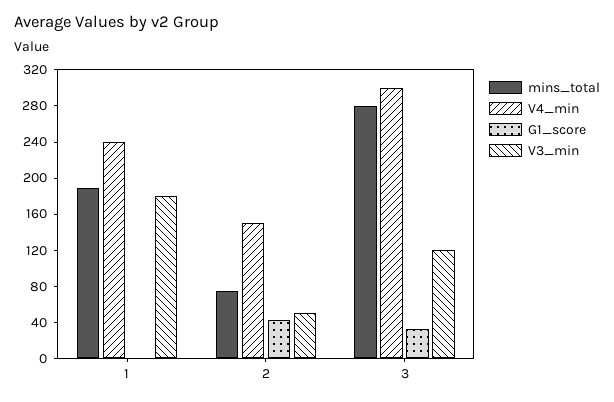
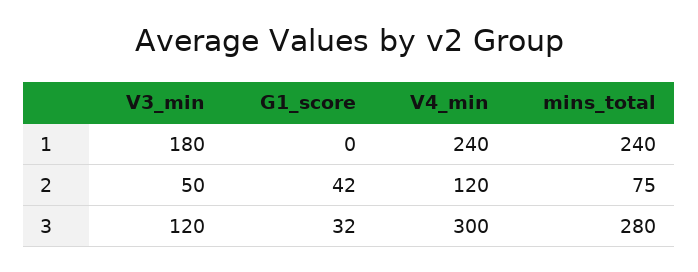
  {
    "mins_total": {
-     "1": 190,
+     "1": 240,
      "2": 75,
      "3": 280
    },
    "V4_min": {
      "1": 240,
-     "2": 150,
+     "2": 120,
      "3": 300
    },
    "G1_score": {
      "1": 0,
      "2": 42,
      "3": 32
    },
    "V3_min": {
      "1": 180,
      "2": 50,
      "3": 120
    }
  }

